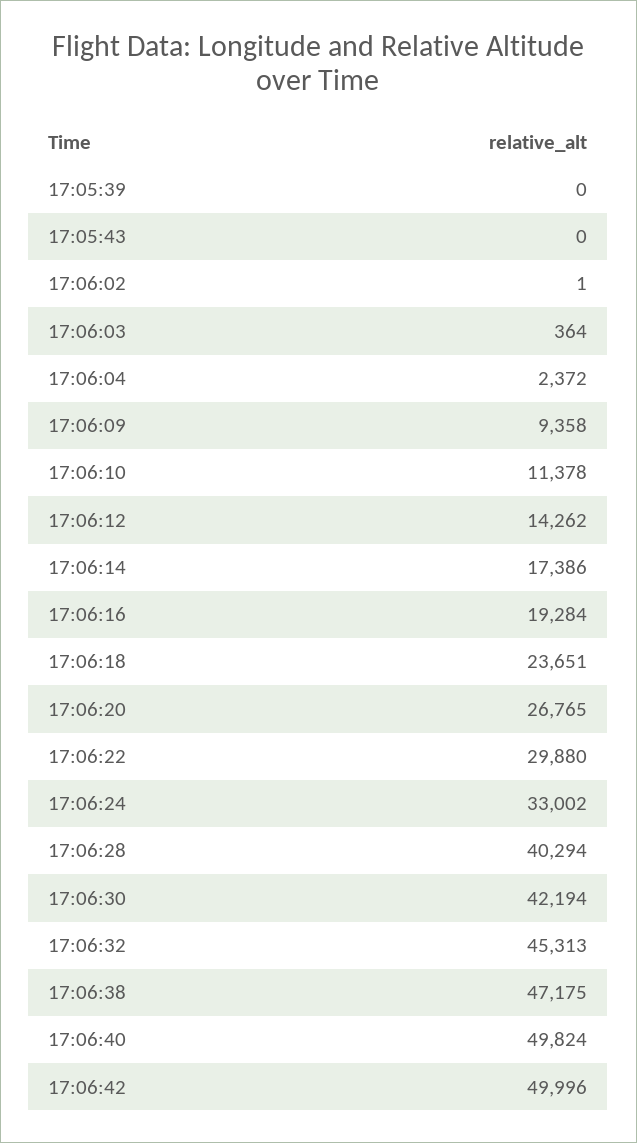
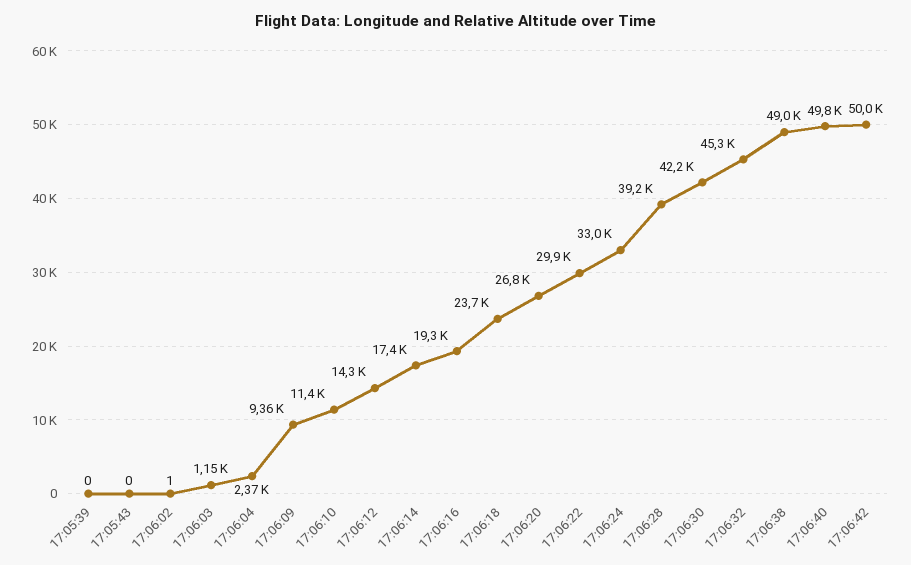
  {
    "17:05:39": 0,
    "17:05:43": 0,
    "17:06:02": 1,
-   "17:06:03": 364,
+   "17:06:03": 1150,
    "17:06:04": 2372,
    "17:06:09": 9358,
    "17:06:10": 11378,
    "17:06:12": 14262,
    "17:06:14": 17386,
    "17:06:16": 19284,
    "17:06:18": 23651,
    "17:06:20": 26765,
    "17:06:22": 29880,
    "17:06:24": 33002,
-   "17:06:28": 40294,
+   "17:06:28": 39200,
    "17:06:30": 42194,
    "17:06:32": 45313,
-   "17:06:38": 47175,
+   "17:06:38": 49000,
    "17:06:40": 49824,
    "17:06:42": 49996
  }

